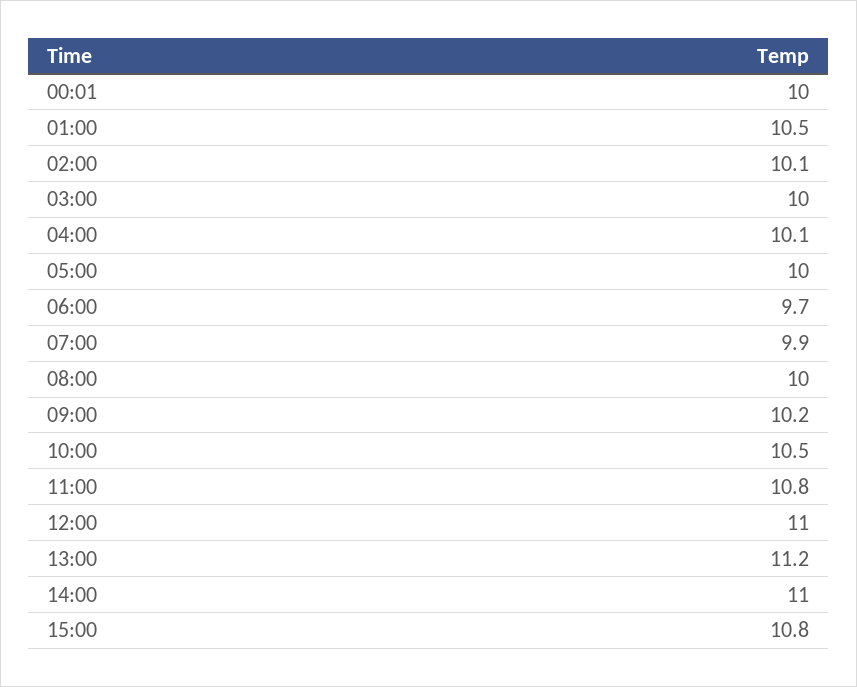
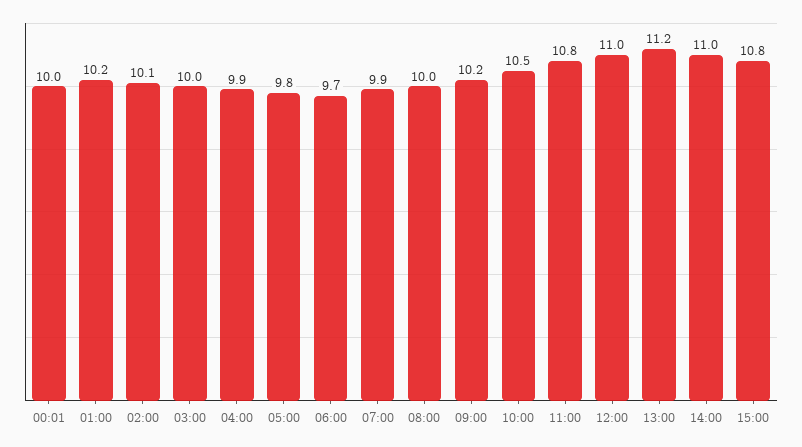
  {
    "00:01": 10,
-   "01:00": 10.5,
+   "01:00": 10.2,
    "02:00": 10.1,
    "03:00": 10,
-   "04:00": 10.1,
+   "04:00": 9.9,
-   "05:00": 10,
+   "05:00": 9.8,
    "06:00": 9.7,
    "07:00": 9.9,
    "08:00": 10,
    "09:00": 10.2,
    "10:00": 10.5,
    "11:00": 10.8,
    "12:00": 11,
    "13:00": 11.2,
    "14:00": 11,
    "15:00": 10.8
  }

